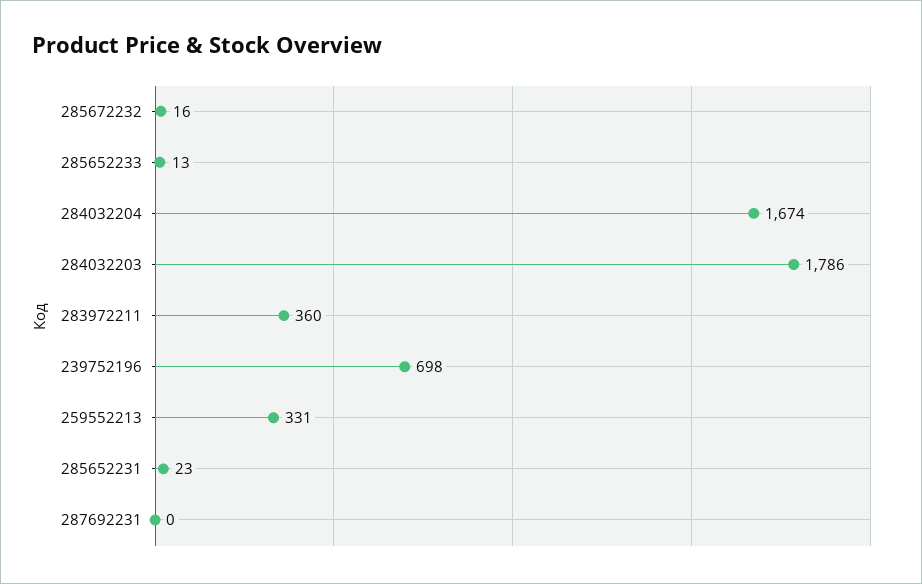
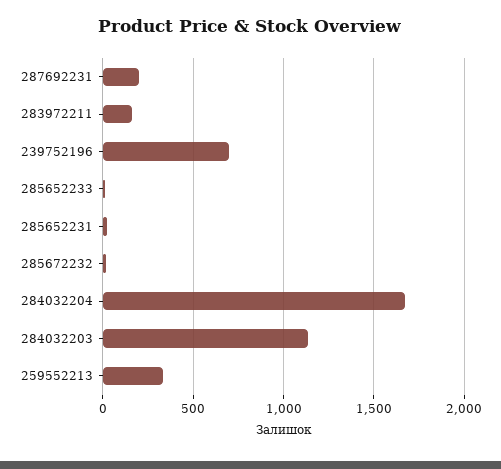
  {
    "285672232": 16,
    "285652233": 13,
    "284032204": 1674,
-   "284032203": 1786,
+   "284032203": 1150,
-   "283972211": 360,
+   "283972211": 150,
    "239752196": 698,
    "259552213": 331,
    "285652231": 23,
-   "287692231": 0
+   "287692231": 200
  }

